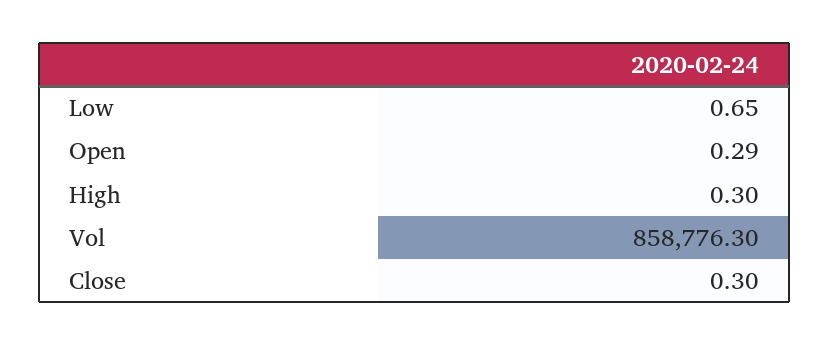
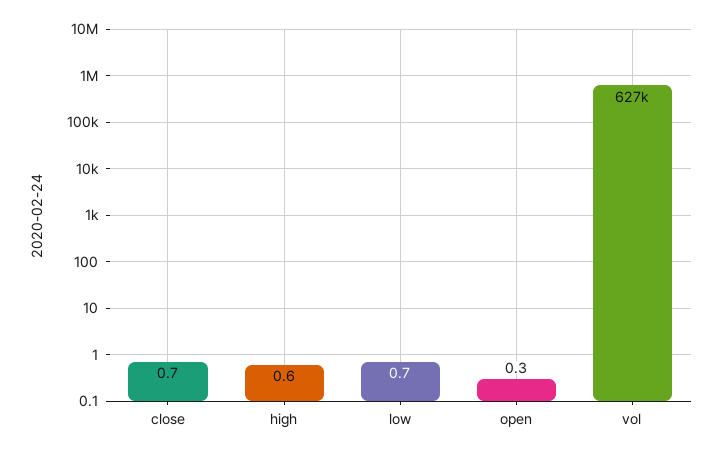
  {
    "Low": 0.65,
    "Open": 0.29,
-   "High": 0.3,
+   "High": 0.6,
-   "Vol": 858776.3,
+   "Vol": 627000,
-   "Close": 0.3
+   "Close": 0.7
  }

